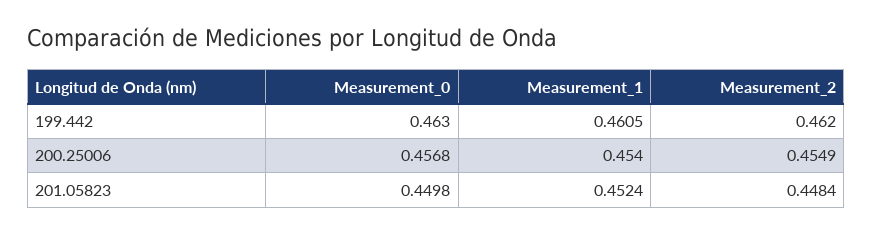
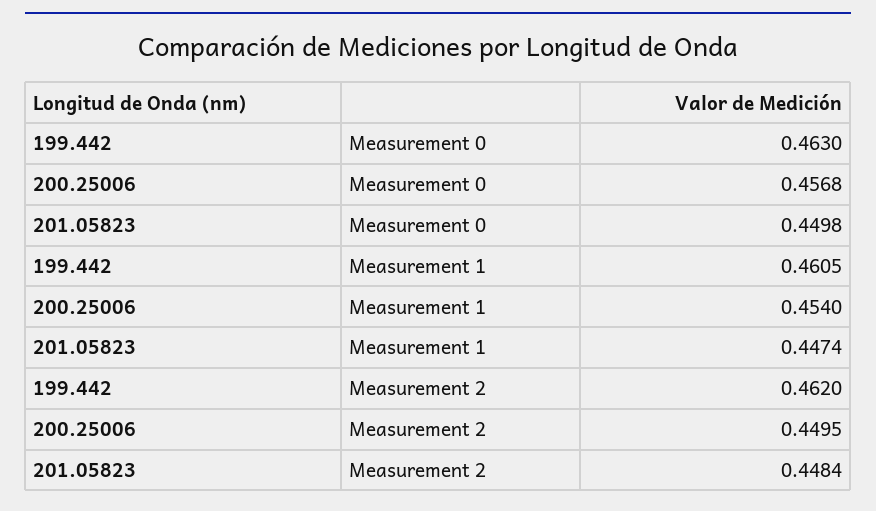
  {
    "Measurement_0": {
      "199.442": 0.463,
      "200.25006": 0.4568,
      "201.05823": 0.4498
    },
    "Measurement_1": {
      "199.442": 0.4605,
      "200.25006": 0.454,
-     "201.05823": 0.4524
+     "201.05823": 0.4474
    },
    "Measurement_2": {
      "199.442": 0.462,
-     "200.25006": 0.4549,
+     "200.25006": 0.4495,
      "201.05823": 0.4484
    }
  }

